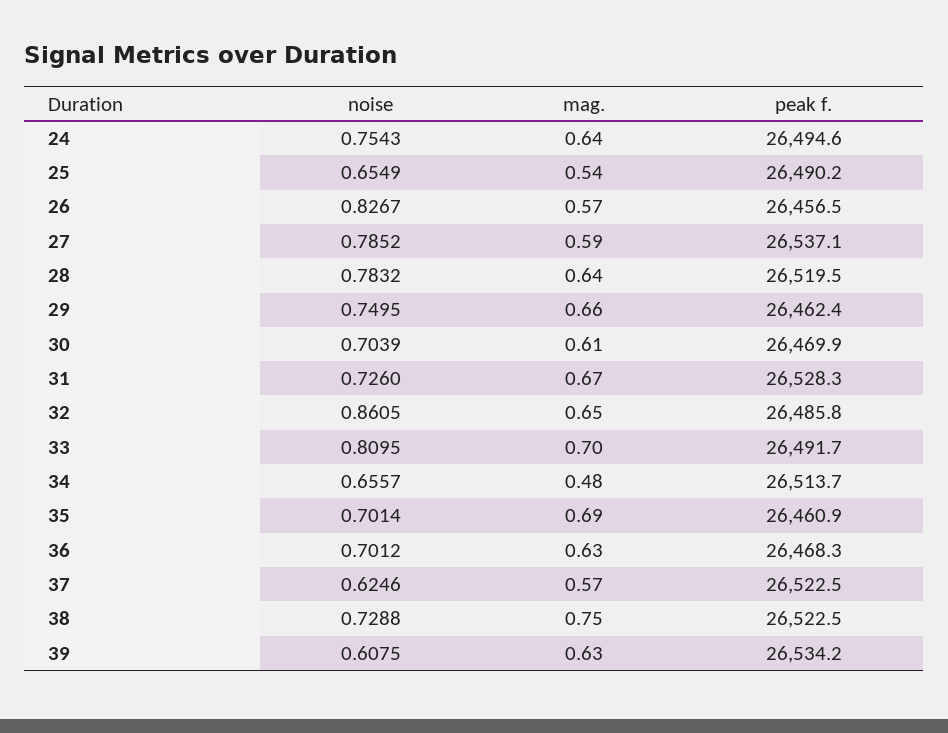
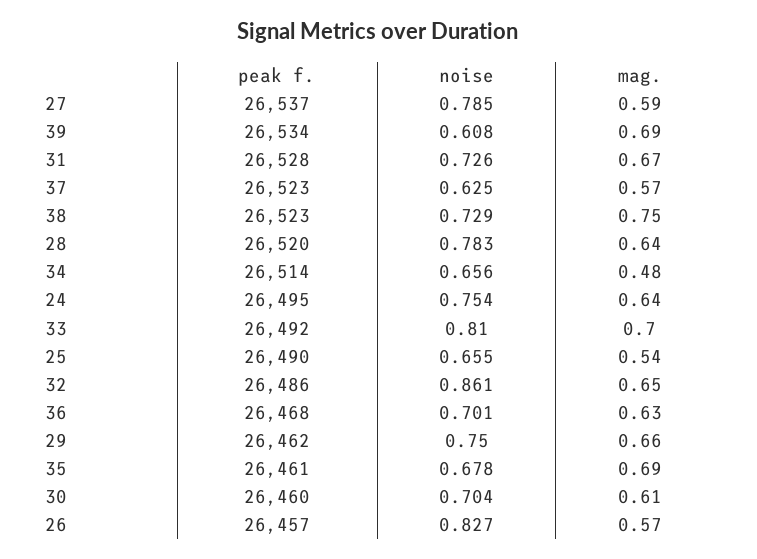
  {
    "noise": {
      "24": 0.7543,
      "25": 0.6549,
      "26": 0.8267,
      "27": 0.7852,
      "28": 0.7832,
      "29": 0.7495,
      "30": 0.7039,
      "31": 0.726,
      "32": 0.8605,
      "33": 0.8095,
      "34": 0.6557,
-     "35": 0.7014,
+     "35": 0.678,
      "36": 0.7012,
      "37": 0.6246,
      "38": 0.7288,
      "39": 0.6075
    },
    "mag.": {
      "24": 0.64,
      "25": 0.54,
      "26": 0.57,
      "27": 0.59,
      "28": 0.64,
      "29": 0.66,
      "30": 0.61,
      "31": 0.67,
      "32": 0.65,
      "33": 0.7,
      "34": 0.48,
      "35": 0.69,
      "36": 0.63,
      "37": 0.57,
      "38": 0.75,
-     "39": 0.63
+     "39": 0.69
    },
    "peak f.": {
      "24": 26494.6,
      "25": 26490.2,
      "26": 26456.5,
      "27": 26537.1,
      "28": 26519.5,
      "29": 26462.4,
-     "30": 26469.9,
+     "30": 26460,
      "31": 26528.3,
      "32": 26485.8,
      "33": 26491.7,
      "34": 26513.7,
      "35": 26460.9,
      "36": 26468.3,
      "37": 26522.5,
      "38": 26522.5,
      "39": 26534.2
    }
  }

